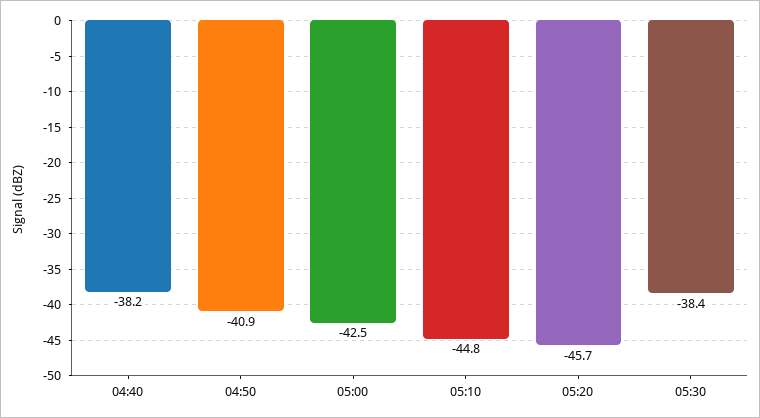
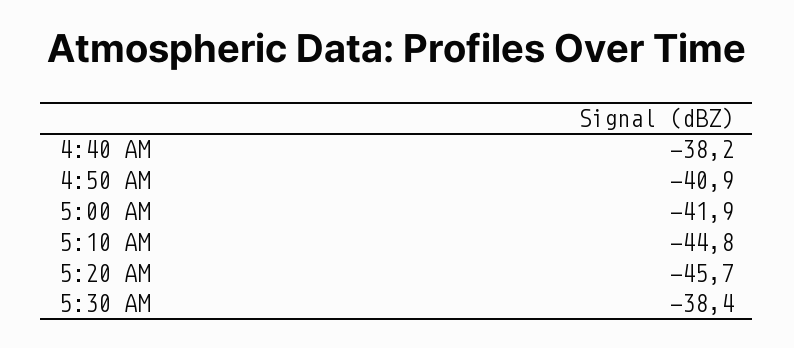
  {
    "04:40": -38.2,
    "04:50": -40.9,
-   "05:00": -42.5,
+   "05:00": -41.9,
    "05:10": -44.8,
    "05:20": -45.7,
    "05:30": -38.4
  }

